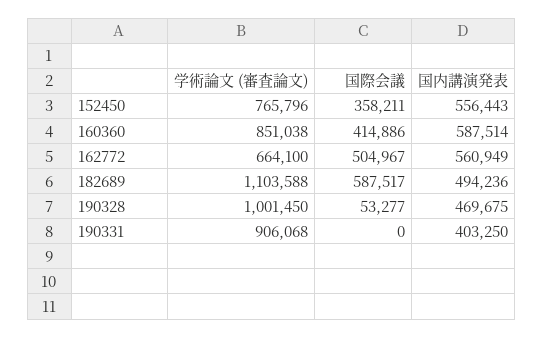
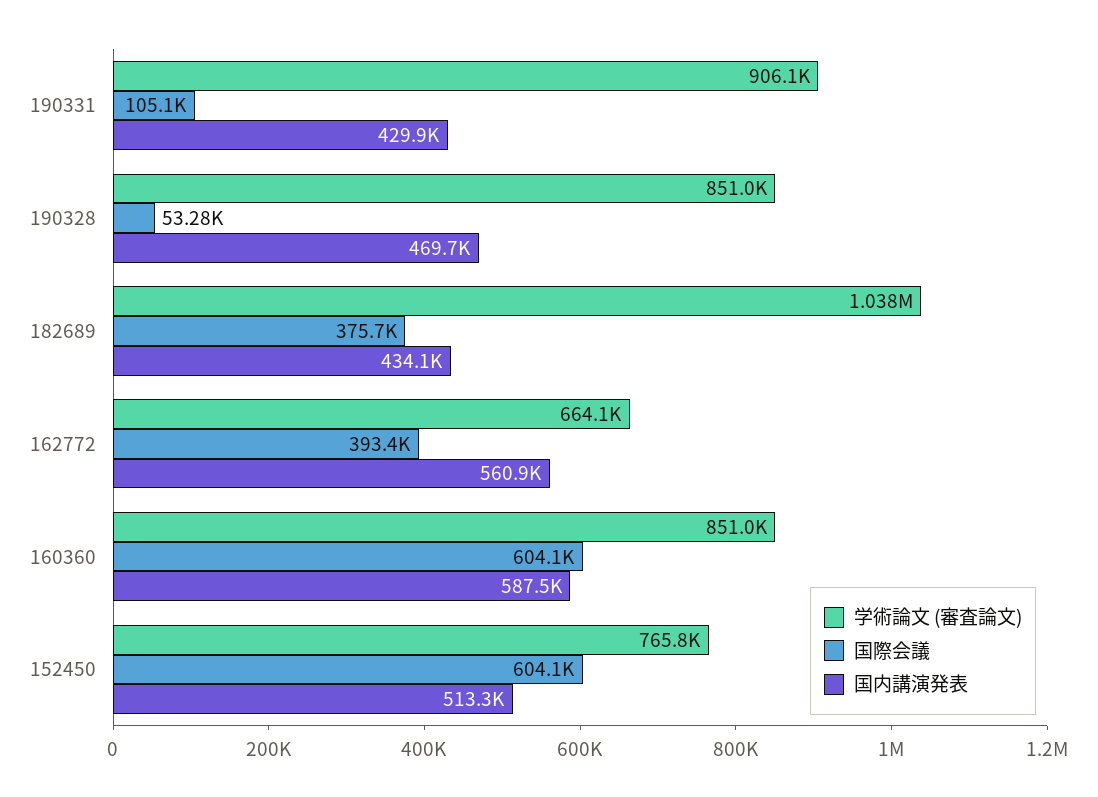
  {
    "学術論文 (審査論文)": {
      "152450": 765796,
      "160360": 851038,
      "162772": 664100,
-     "182689": 1103588,
+     "182689": 1038000,
-     "190328": 1001450,
+     "190328": 851000,
      "190331": 906068
    },
    "国際会議": {
-     "152450": 358211,
+     "152450": 604100,
-     "160360": 414886,
+     "160360": 604100,
-     "162772": 504967,
+     "162772": 393400,
-     "182689": 587517,
+     "182689": 375700,
      "190328": 53277,
-     "190331": 0
+     "190331": 105100
    },
    "国内講演発表": {
-     "152450": 556443,
+     "152450": 513300,
      "160360": 587514,
      "162772": 560949,
-     "182689": 494236,
+     "182689": 434100,
      "190328": 469675,
-     "190331": 403250
+     "190331": 429900
    }
  }

